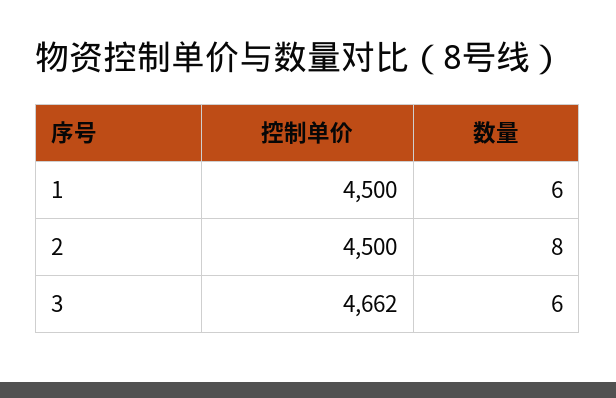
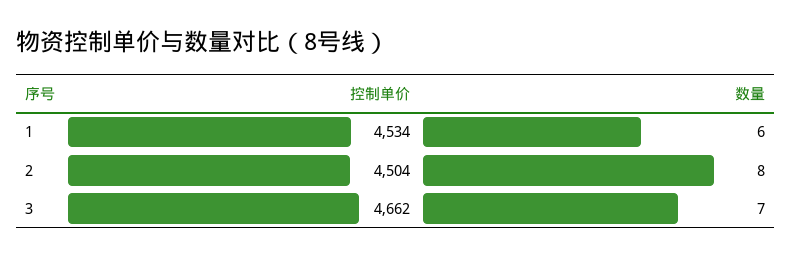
  {
    "控制单价": {
-     "1": 4500,
+     "1": 4534,
-     "2": 4500,
+     "2": 4504,
      "3": 4662
    },
    "数量": {
      "1": 6,
      "2": 8,
-     "3": 6
+     "3": 7
    }
  }

